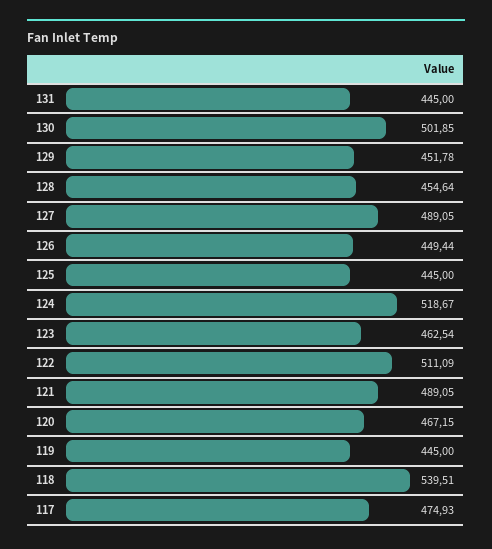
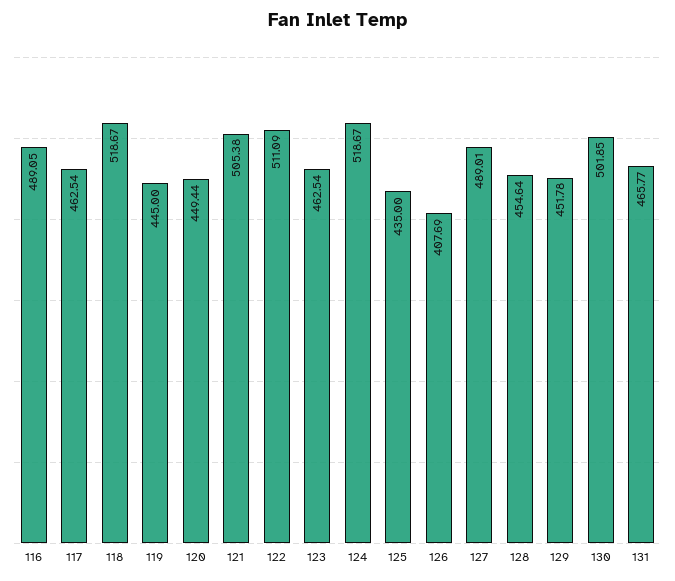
  {
-   "131": 445,
+   "131": 465.77,
    "130": 501.85,
    "129": 451.78,
    "128": 454.64,
-   "127": 489.05,
+   "127": 489.01,
-   "126": 449.44,
+   "126": 407.69,
-   "125": 445,
+   "125": 435,
    "124": 518.67,
    "123": 462.54,
    "122": 511.09,
-   "121": 489.05,
+   "121": 505.38,
-   "120": 467.15,
+   "120": 449.44,
    "119": 445,
-   "118": 539.51,
+   "118": 518.67,
-   "117": 474.93
+   "117": 462.54,
+   "116": 489.05
  }

